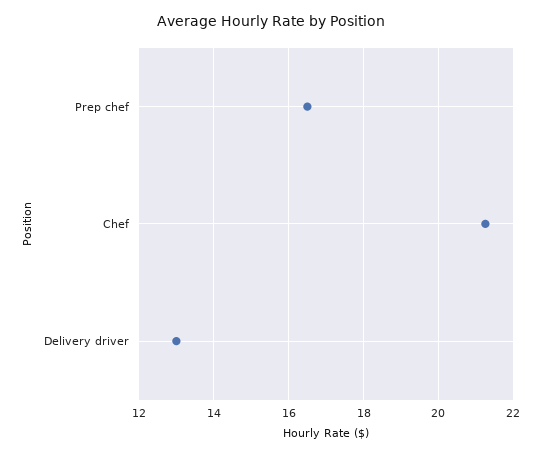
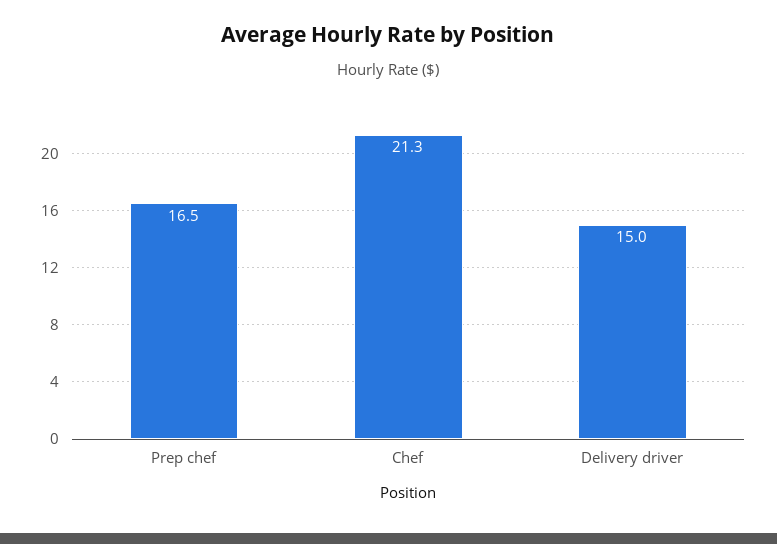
  {
    "Prep chef": 16.5,
    "Chef": 21.3,
-   "Delivery driver": 13
+   "Delivery driver": 15
  }

